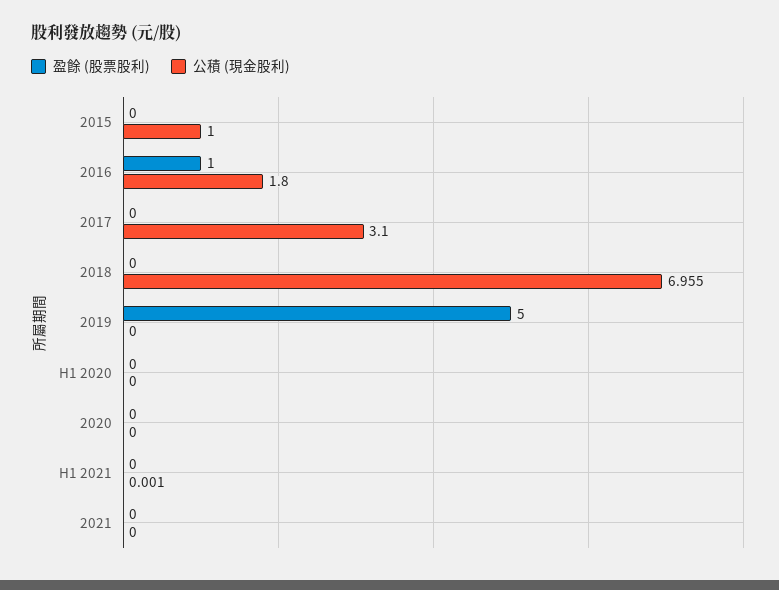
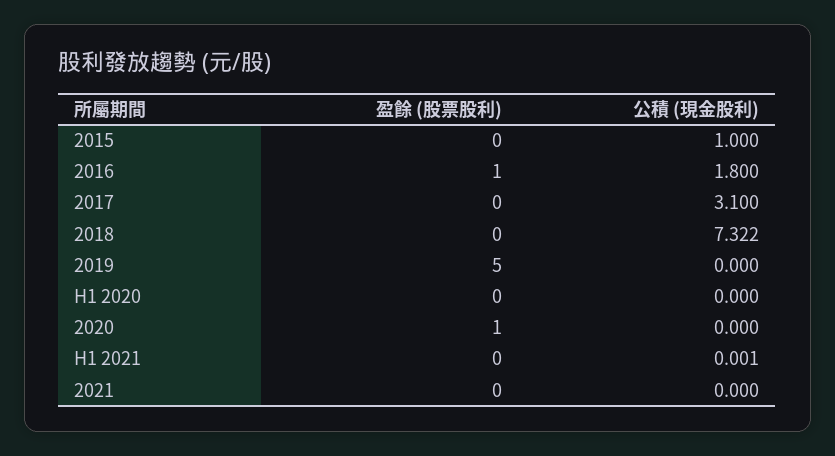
  {
    "盈餘 (股票股利)": {
      "2015": 0,
      "2016": 1,
      "2017": 0,
      "2018": 0,
      "2019": 5,
      "H1 2020": 0,
-     "2020": 0,
+     "2020": 1,
      "H1 2021": 0,
      "2021": 0
    },
    "公積 (現金股利)": {
      "2015": 1,
      "2016": 1.8,
      "2017": 3.1,
-     "2018": 6.955,
+     "2018": 7.322,
      "2019": 0,
      "H1 2020": 0,
      "2020": 0,
      "H1 2021": 0.001,
      "2021": 0
    }
  }

